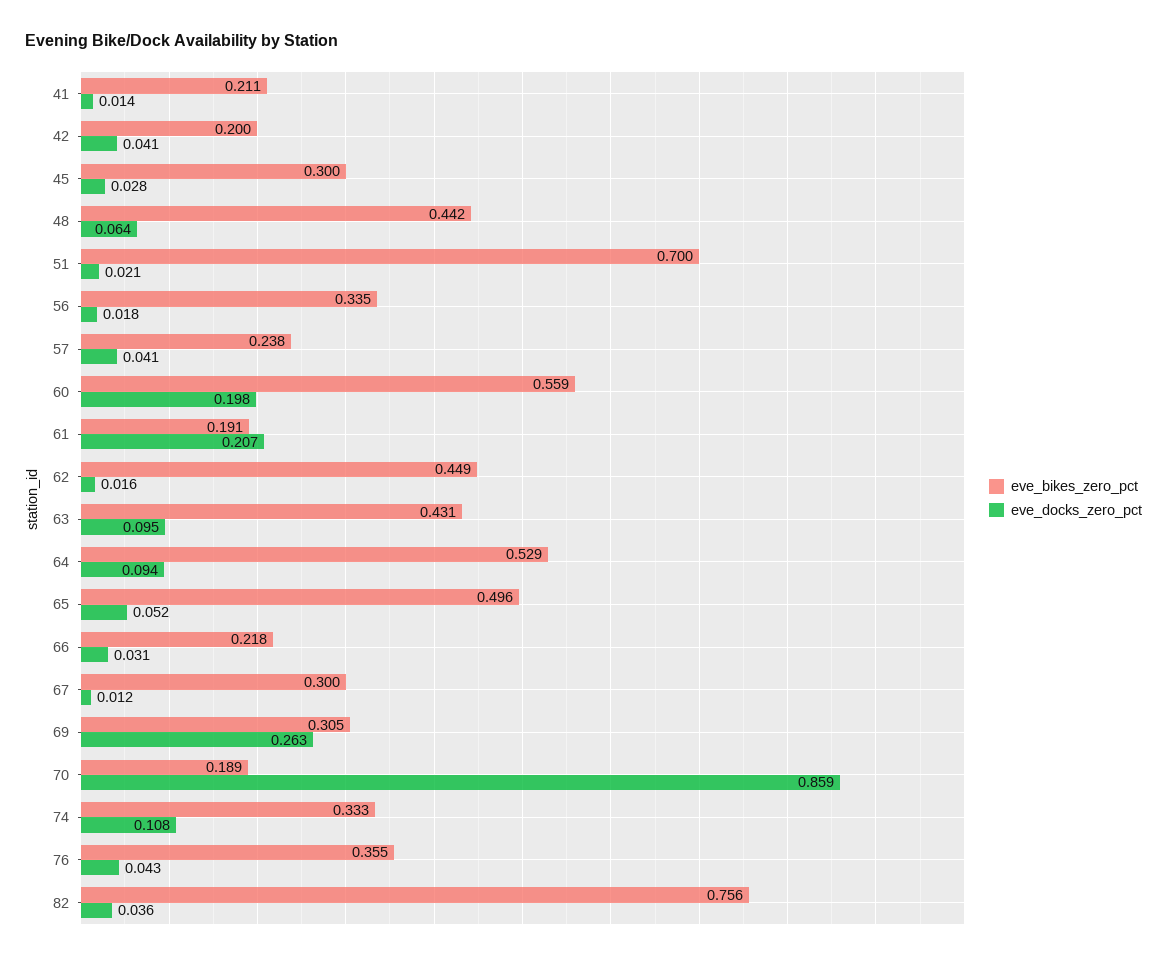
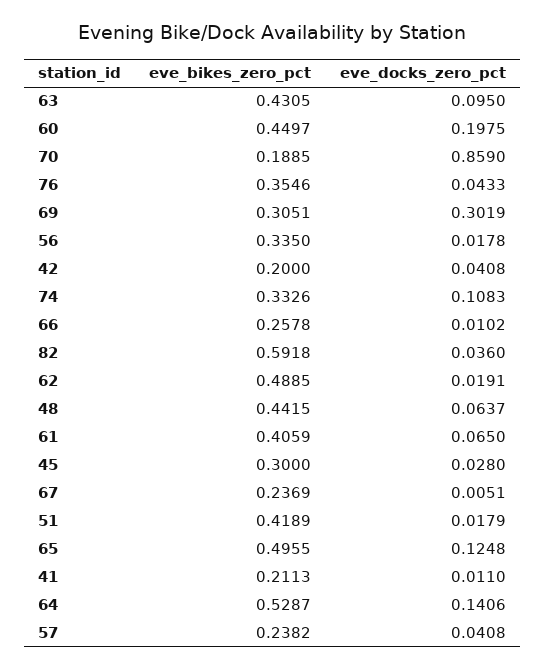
  {
    "eve_bikes_zero_pct": {
      "41": 0.2113,
      "42": 0.2,
      "45": 0.3,
      "48": 0.4415,
-     "51": 0.7,
+     "51": 0.4189,
      "56": 0.335,
      "57": 0.2382,
-     "60": 0.559,
+     "60": 0.4497,
-     "61": 0.191,
+     "61": 0.4059,
-     "62": 0.449,
+     "62": 0.4885,
      "63": 0.4305,
      "64": 0.5287,
      "65": 0.4955,
-     "66": 0.218,
+     "66": 0.2578,
-     "67": 0.3,
+     "67": 0.2369,
      "69": 0.3051,
      "70": 0.1885,
      "74": 0.3326,
      "76": 0.3546,
-     "82": 0.756
+     "82": 0.5918
    },
    "eve_docks_zero_pct": {
-     "41": 0.014,
+     "41": 0.011,
      "42": 0.0408,
      "45": 0.028,
      "48": 0.0637,
-     "51": 0.021,
+     "51": 0.0179,
      "56": 0.0178,
      "57": 0.0408,
      "60": 0.1975,
-     "61": 0.207,
+     "61": 0.065,
-     "62": 0.016,
+     "62": 0.0191,
      "63": 0.095,
-     "64": 0.094,
+     "64": 0.1406,
-     "65": 0.052,
+     "65": 0.1248,
-     "66": 0.031,
+     "66": 0.0102,
-     "67": 0.012,
+     "67": 0.0051,
-     "69": 0.263,
+     "69": 0.3019,
      "70": 0.859,
      "74": 0.1083,
      "76": 0.0433,
      "82": 0.036
    }
  }

